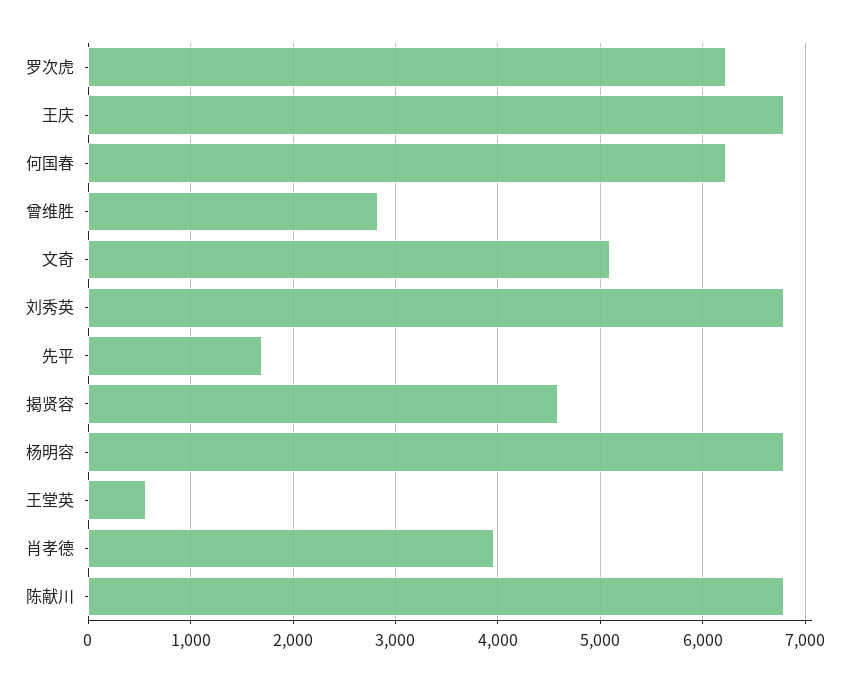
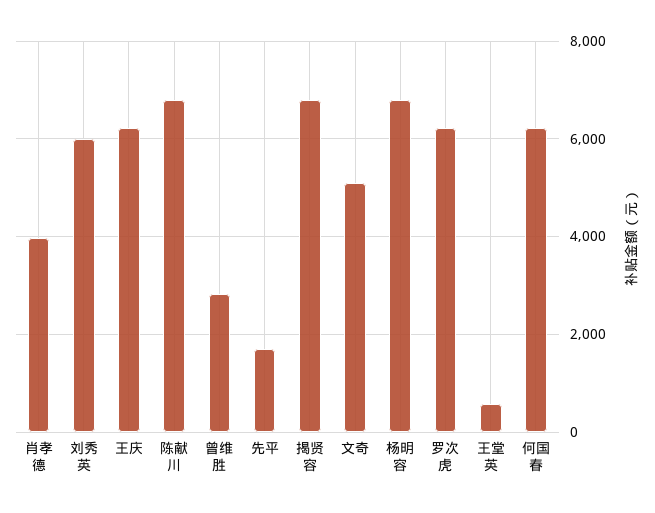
  {
    "罗次虎": 6200,
-   "王庆": 6800,
+   "王庆": 6200,
    "何国春": 6200,
    "曾维胜": 2800,
    "文奇": 5100,
-   "刘秀英": 6800,
+   "刘秀英": 6000,
    "先平": 1700,
-   "揭贤容": 4600,
+   "揭贤容": 6800,
    "杨明容": 6800,
    "王堂英": 600,
    "肖孝德": 4000,
    "陈献川": 6800
  }

